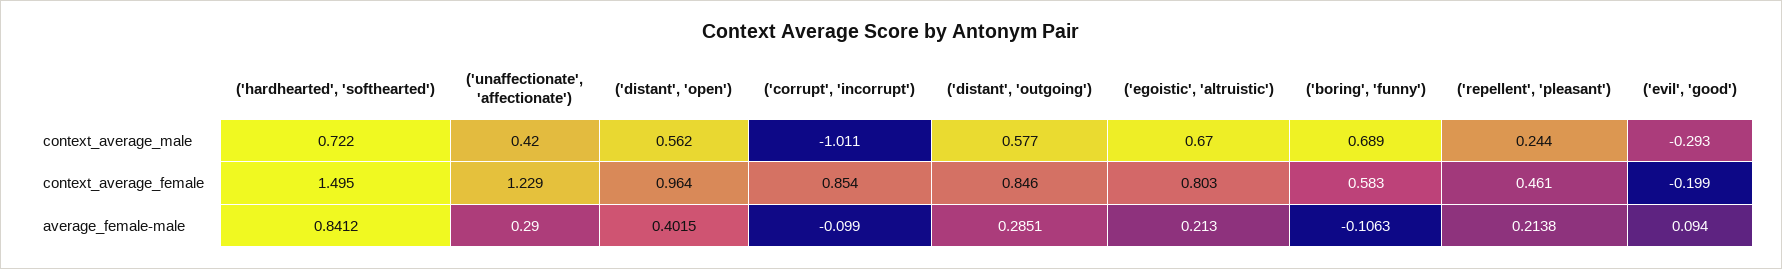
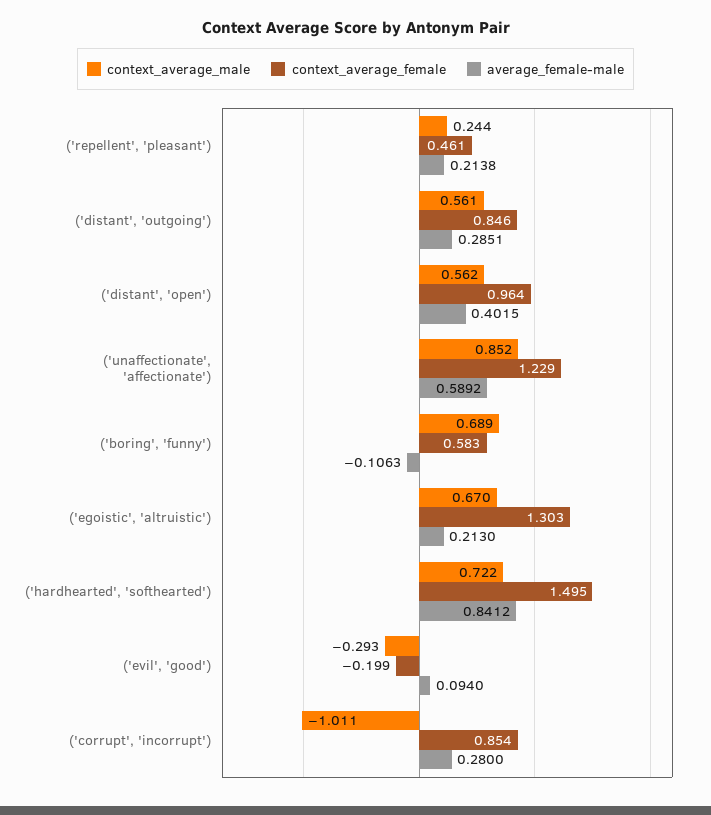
  {
    "context_average_male": {
      "('hardhearted', 'softhearted')": 0.722,
-     "('unaffectionate', 'affectionate')": 0.42,
+     "('unaffectionate', 'affectionate')": 0.852,
      "('distant', 'open')": 0.562,
      "('corrupt', 'incorrupt')": -1.011,
-     "('distant', 'outgoing')": 0.577,
+     "('distant', 'outgoing')": 0.561,
      "('egoistic', 'altruistic')": 0.67,
      "('boring', 'funny')": 0.689,
      "('repellent', 'pleasant')": 0.244,
      "('evil', 'good')": -0.293
    },
    "context_average_female": {
      "('hardhearted', 'softhearted')": 1.495,
      "('unaffectionate', 'affectionate')": 1.229,
      "('distant', 'open')": 0.964,
      "('corrupt', 'incorrupt')": 0.854,
      "('distant', 'outgoing')": 0.846,
-     "('egoistic', 'altruistic')": 0.803,
+     "('egoistic', 'altruistic')": 1.303,
      "('boring', 'funny')": 0.583,
      "('repellent', 'pleasant')": 0.461,
      "('evil', 'good')": -0.199
    },
    "average_female-male": {
      "('hardhearted', 'softhearted')": 0.8412,
-     "('unaffectionate', 'affectionate')": 0.29,
+     "('unaffectionate', 'affectionate')": 0.5892,
      "('distant', 'open')": 0.4015,
-     "('corrupt', 'incorrupt')": -0.099,
+     "('corrupt', 'incorrupt')": 0.28,
      "('distant', 'outgoing')": 0.2851,
      "('egoistic', 'altruistic')": 0.213,
      "('boring', 'funny')": -0.1063,
      "('repellent', 'pleasant')": 0.2138,
      "('evil', 'good')": 0.094
    }
  }

